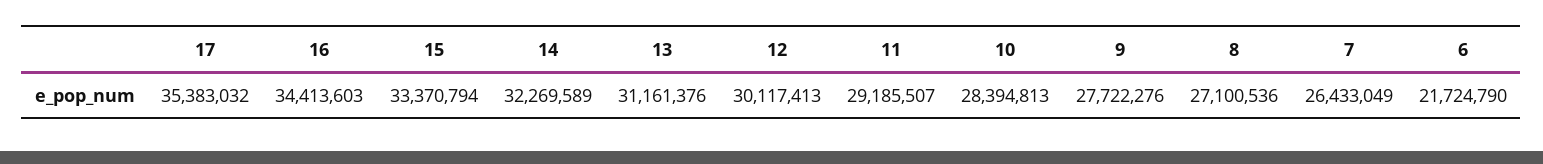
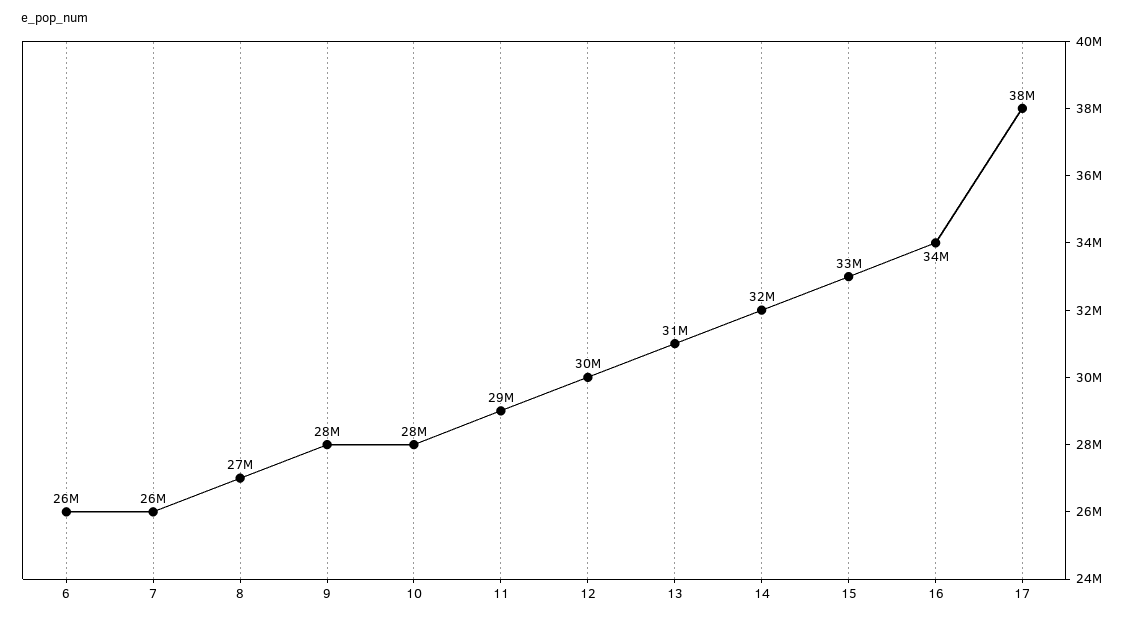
  {
-   "17": 35383032,
+   "17": 38000000,
    "16": 34413603,
    "15": 33370794,
    "14": 32269589,
    "13": 31161376,
    "12": 30117413,
    "11": 29185507,
    "10": 28394813,
    "9": 27722276,
    "8": 27100536,
    "7": 26433049,
-   "6": 21724790
+   "6": 26000000
  }

